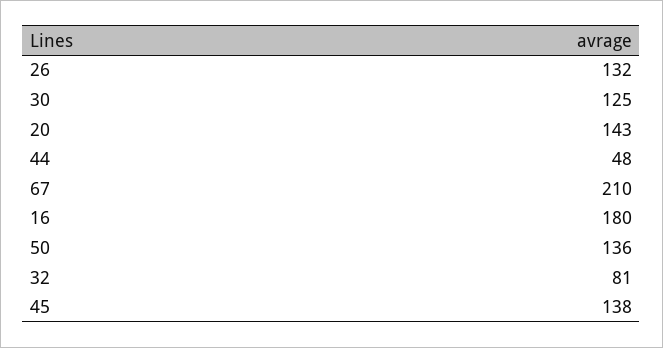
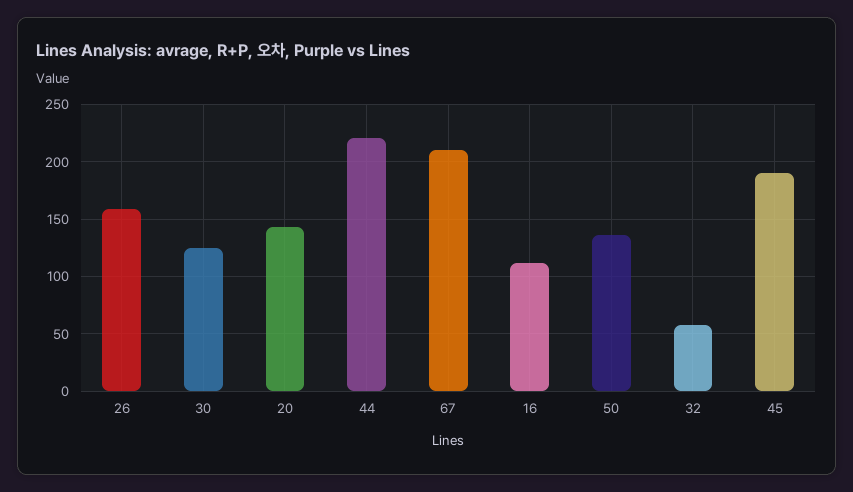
  {
-   "26": 132,
+   "26": 160,
    "30": 125,
    "20": 143,
-   "44": 48,
+   "44": 220,
    "67": 210,
-   "16": 180,
+   "16": 110,
    "50": 136,
-   "32": 81,
+   "32": 60,
-   "45": 138
+   "45": 190
  }

